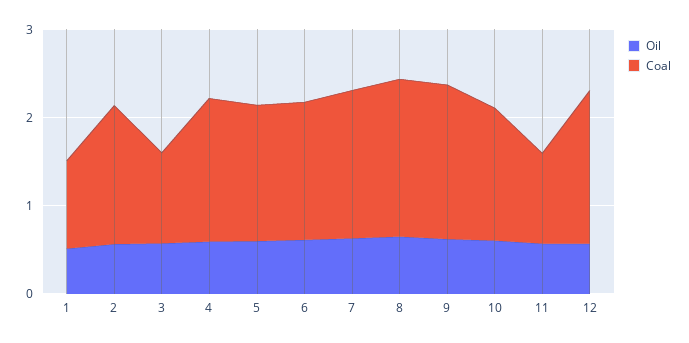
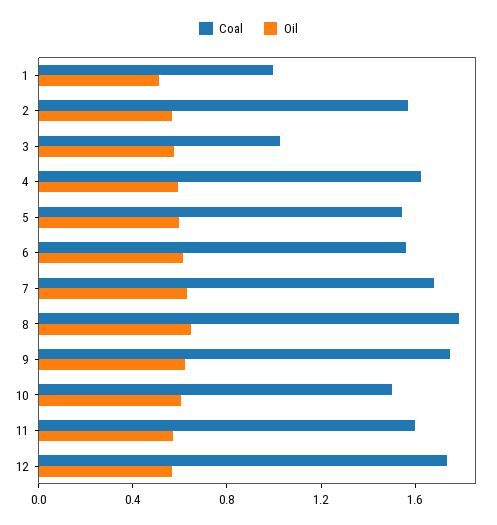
  {
    "Oil": {
      "1": 0.5,
      "2": 0.6,
      "3": 0.6,
      "4": 0.6,
      "5": 0.6,
      "6": 0.6,
      "7": 0.6,
      "8": 0.6,
      "9": 0.6,
      "10": 0.6,
      "11": 0.6,
      "12": 0.6
    },
    "Coal": {
      "1": 1,
      "2": 1.6,
      "3": 1,
      "4": 1.6,
      "5": 1.5,
      "6": 1.6,
      "7": 1.7,
      "8": 1.8,
      "9": 1.8,
      "10": 1.5,
-     "11": 1,
+     "11": 1.6,
      "12": 1.7
    }
  }

